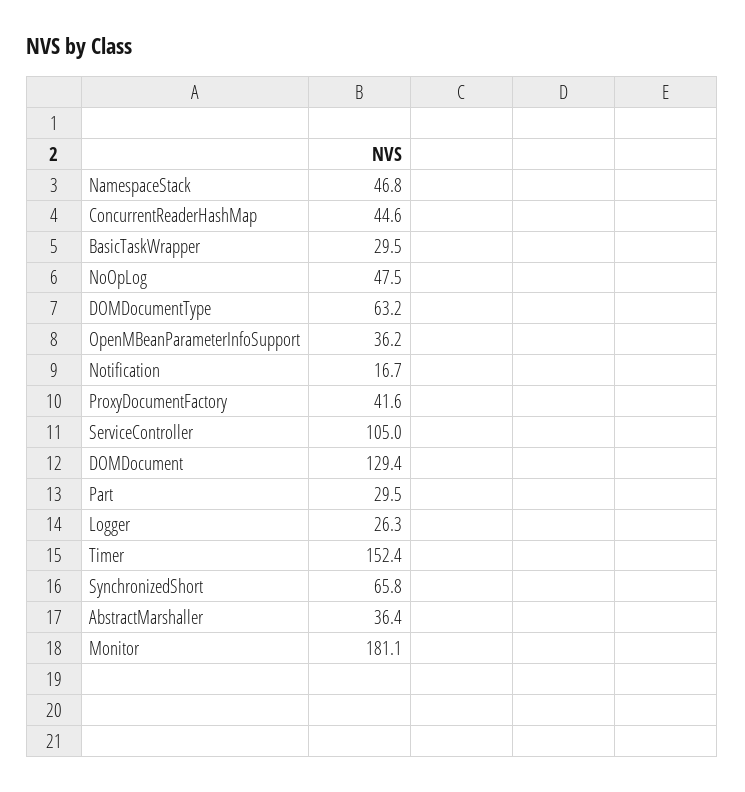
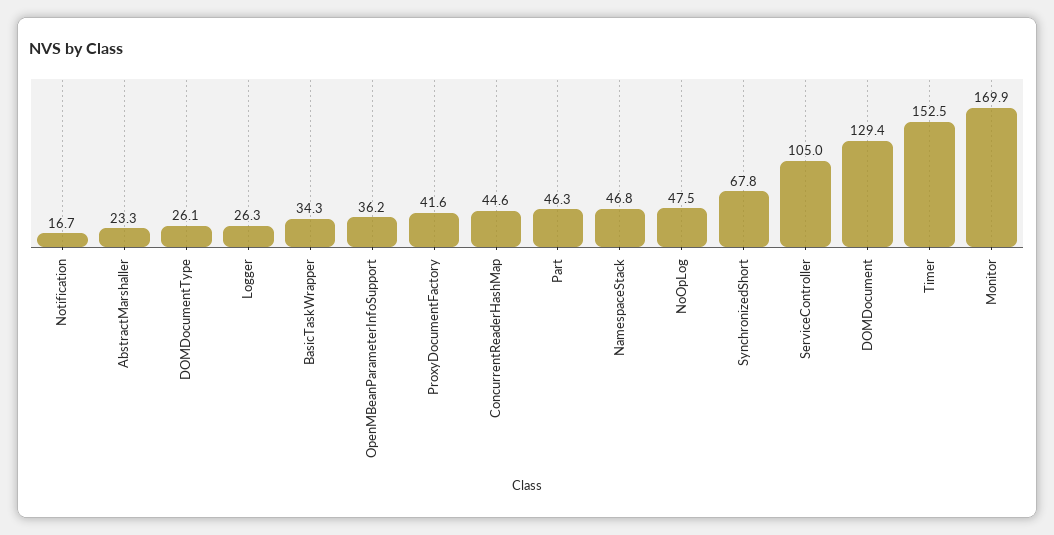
  {
    "NamespaceStack": 46.8,
    "ConcurrentReaderHashMap": 44.6,
-   "BasicTaskWrapper": 29.5,
+   "BasicTaskWrapper": 34.3,
    "NoOpLog": 47.5,
-   "DOMDocumentType": 63.2,
+   "DOMDocumentType": 26.1,
    "OpenMBeanParameterInfoSupport": 36.2,
    "Notification": 16.7,
    "ProxyDocumentFactory": 41.6,
    "ServiceController": 105,
    "DOMDocument": 129.4,
-   "Part": 29.5,
+   "Part": 46.3,
    "Logger": 26.3,
-   "Timer": 152.4,
+   "Timer": 152.5,
-   "SynchronizedShort": 65.8,
+   "SynchronizedShort": 67.8,
-   "AbstractMarshaller": 36.4,
+   "AbstractMarshaller": 23.3,
-   "Monitor": 181.1
+   "Monitor": 169.9
  }

